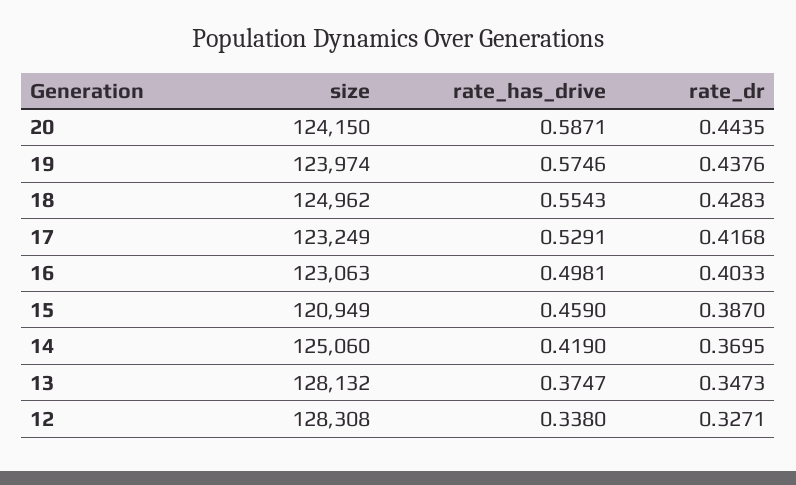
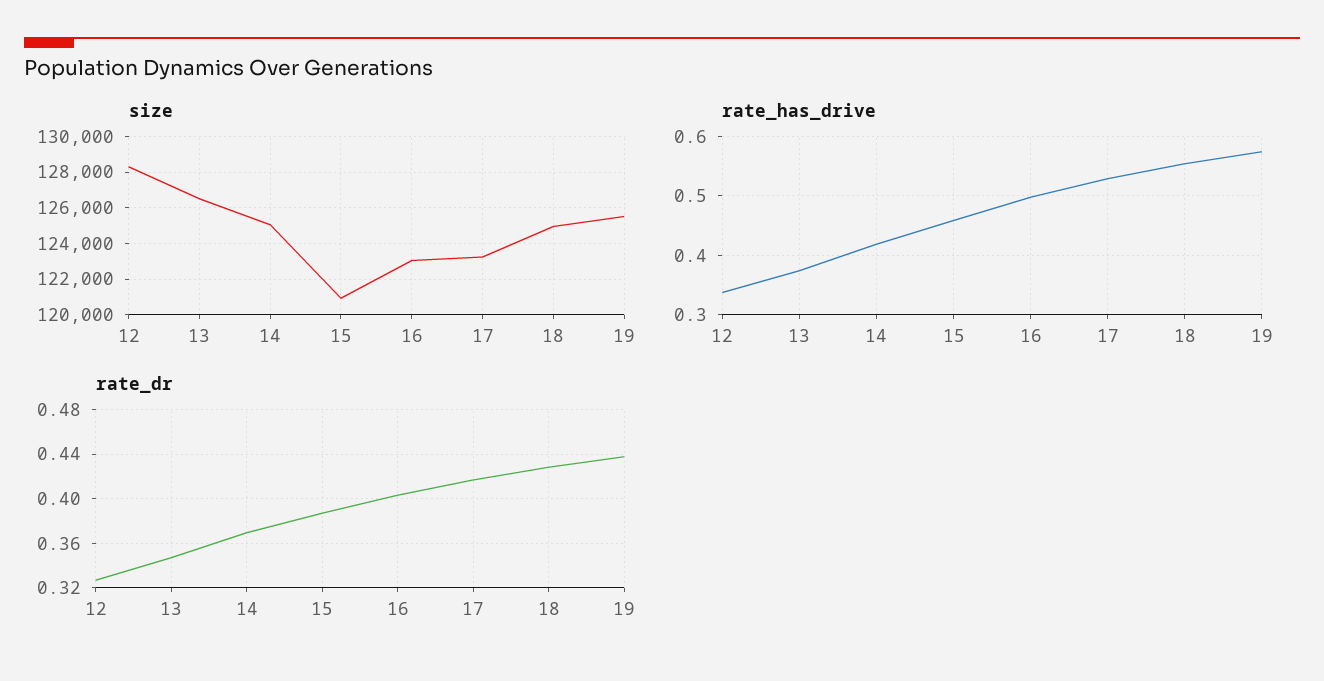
  {
    "size": {
-     "20": 124150,
-     "19": 123974,
+     "19": 125500,
      "18": 124962,
      "17": 123249,
      "16": 123063,
      "15": 120949,
      "14": 125060,
-     "13": 128132,
+     "13": 126500,
      "12": 128308
    },
    "rate_has_drive": {
-     "20": 0.5871,
      "19": 0.5746,
      "18": 0.5543,
      "17": 0.5291,
      "16": 0.4981,
      "15": 0.459,
      "14": 0.419,
      "13": 0.3747,
      "12": 0.338
    },
    "rate_dr": {
-     "20": 0.4435,
      "19": 0.4376,
      "18": 0.4283,
      "17": 0.4168,
      "16": 0.4033,
      "15": 0.387,
      "14": 0.3695,
      "13": 0.3473,
      "12": 0.3271
    }
  }

